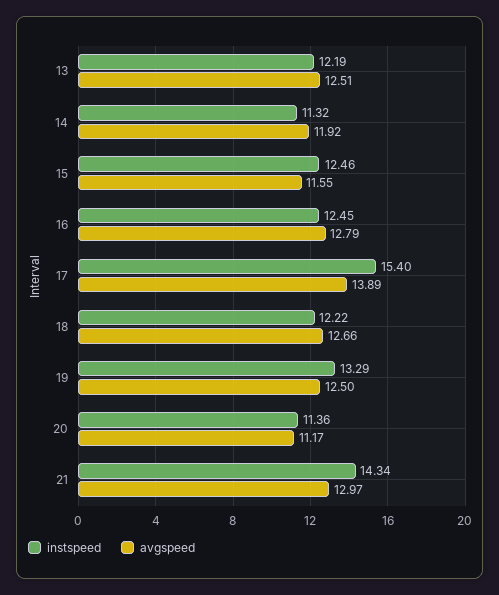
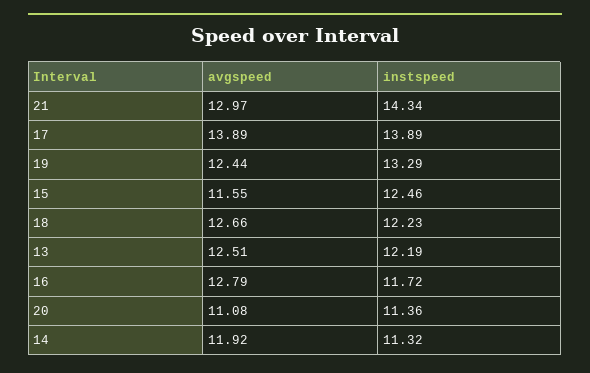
  {
    "instspeed": {
      "13": 12.19,
      "14": 11.32,
      "15": 12.46,
-     "16": 12.45,
+     "16": 11.72,
-     "17": 15.4,
+     "17": 13.89,
-     "18": 12.22,
+     "18": 12.23,
      "19": 13.29,
      "20": 11.36,
      "21": 14.34
    },
    "avgspeed": {
      "13": 12.51,
      "14": 11.92,
      "15": 11.55,
      "16": 12.79,
      "17": 13.89,
      "18": 12.66,
-     "19": 12.5,
+     "19": 12.44,
-     "20": 11.17,
+     "20": 11.08,
      "21": 12.97
    }
  }

